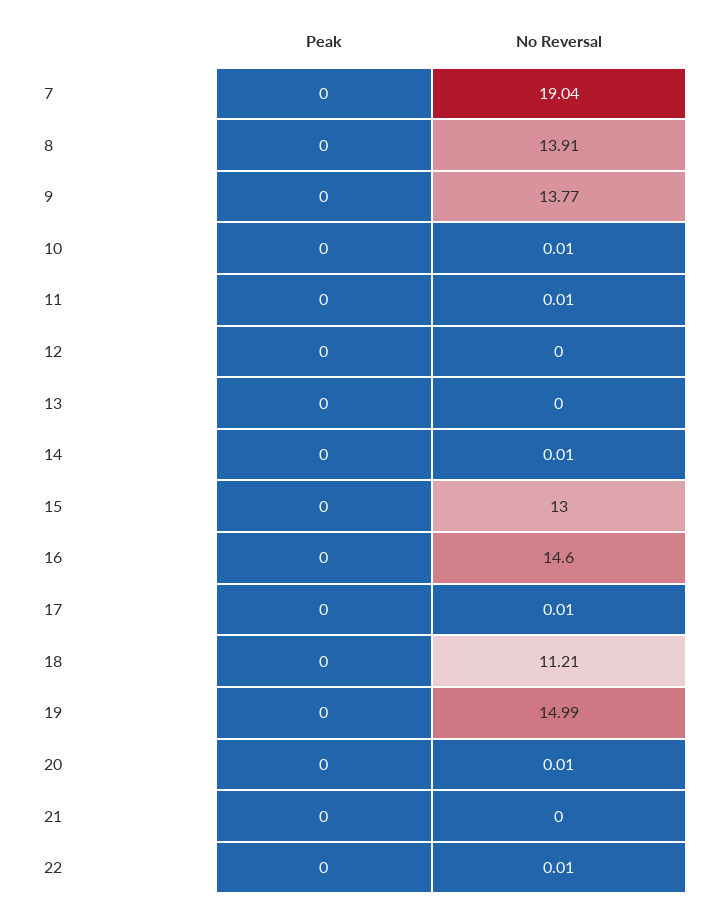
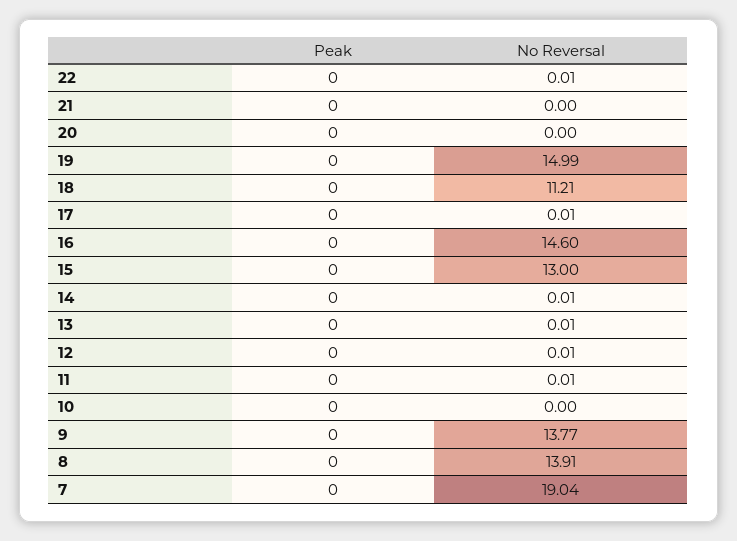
  {
    "Peak": {
      "7": 0,
      "8": 0,
      "9": 0,
      "10": 0,
      "11": 0,
      "12": 0,
      "13": 0,
      "14": 0,
      "15": 0,
      "16": 0,
      "17": 0,
      "18": 0,
      "19": 0,
      "20": 0,
      "21": 0,
      "22": 0
    },
    "No Reversal": {
      "7": 19.04,
      "8": 13.91,
      "9": 13.77,
-     "10": 0.01,
+     "10": 0,
      "11": 0.01,
-     "12": 0,
+     "12": 0.01,
-     "13": 0,
+     "13": 0.01,
      "14": 0.01,
      "15": 13,
      "16": 14.6,
      "17": 0.01,
      "18": 11.21,
      "19": 14.99,
-     "20": 0.01,
+     "20": 0,
      "21": 0,
      "22": 0.01
    }
  }

